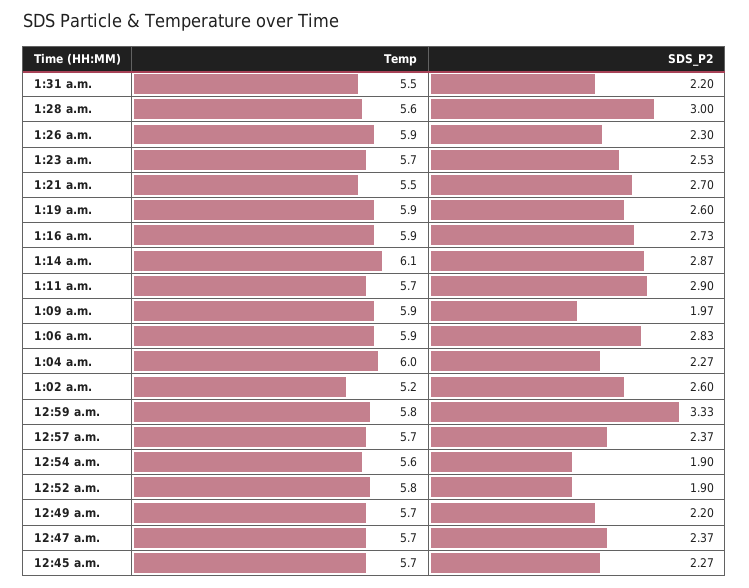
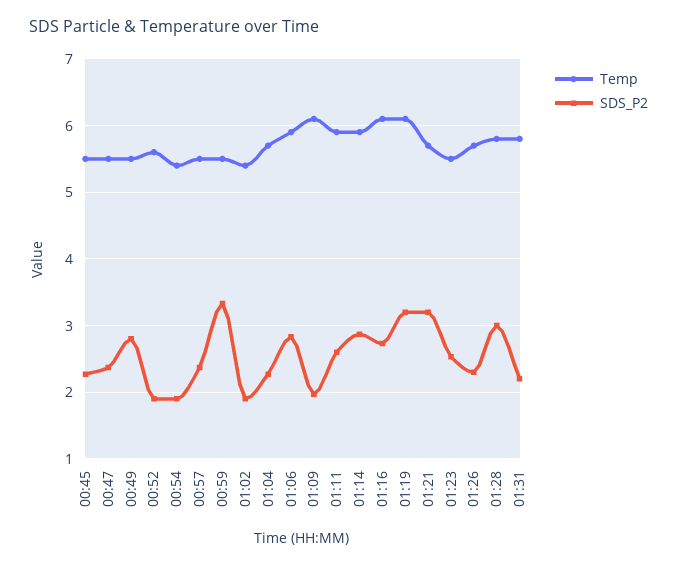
  {
    "Temp": {
-     "1:31 a.m.": 5.5,
+     "1:31 a.m.": 5.8,
-     "1:28 a.m.": 5.6,
+     "1:28 a.m.": 5.8,
-     "1:26 a.m.": 5.9,
+     "1:26 a.m.": 5.7,
-     "1:23 a.m.": 5.7,
+     "1:23 a.m.": 5.5,
-     "1:21 a.m.": 5.5,
+     "1:21 a.m.": 5.7,
-     "1:19 a.m.": 5.9,
+     "1:19 a.m.": 6.1,
-     "1:16 a.m.": 5.9,
+     "1:16 a.m.": 6.1,
-     "1:14 a.m.": 6.1,
+     "1:14 a.m.": 5.9,
-     "1:11 a.m.": 5.7,
+     "1:11 a.m.": 5.9,
-     "1:09 a.m.": 5.9,
+     "1:09 a.m.": 6.1,
      "1:06 a.m.": 5.9,
-     "1:04 a.m.": 6,
+     "1:04 a.m.": 5.7,
-     "1:02 a.m.": 5.2,
+     "1:02 a.m.": 5.4,
-     "12:59 a.m.": 5.8,
+     "12:59 a.m.": 5.5,
-     "12:57 a.m.": 5.7,
+     "12:57 a.m.": 5.5,
-     "12:54 a.m.": 5.6,
+     "12:54 a.m.": 5.4,
-     "12:52 a.m.": 5.8,
+     "12:52 a.m.": 5.6,
-     "12:49 a.m.": 5.7,
+     "12:49 a.m.": 5.5,
-     "12:47 a.m.": 5.7,
+     "12:47 a.m.": 5.5,
-     "12:45 a.m.": 5.7
+     "12:45 a.m.": 5.5
    },
    "SDS_P2": {
      "1:31 a.m.": 2.2,
      "1:28 a.m.": 3,
      "1:26 a.m.": 2.3,
      "1:23 a.m.": 2.53,
-     "1:21 a.m.": 2.7,
+     "1:21 a.m.": 3.2,
-     "1:19 a.m.": 2.6,
+     "1:19 a.m.": 3.2,
      "1:16 a.m.": 2.73,
      "1:14 a.m.": 2.87,
-     "1:11 a.m.": 2.9,
+     "1:11 a.m.": 2.6,
      "1:09 a.m.": 1.97,
      "1:06 a.m.": 2.83,
      "1:04 a.m.": 2.27,
-     "1:02 a.m.": 2.6,
+     "1:02 a.m.": 1.9,
      "12:59 a.m.": 3.33,
      "12:57 a.m.": 2.37,
      "12:54 a.m.": 1.9,
      "12:52 a.m.": 1.9,
-     "12:49 a.m.": 2.2,
+     "12:49 a.m.": 2.8,
      "12:47 a.m.": 2.37,
      "12:45 a.m.": 2.27
    }
  }

